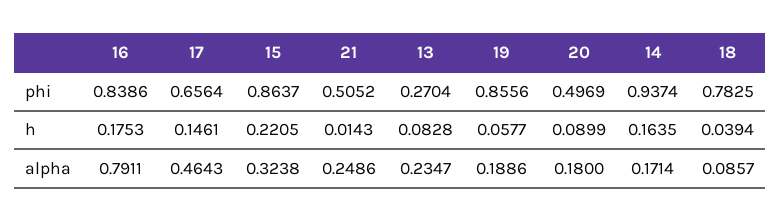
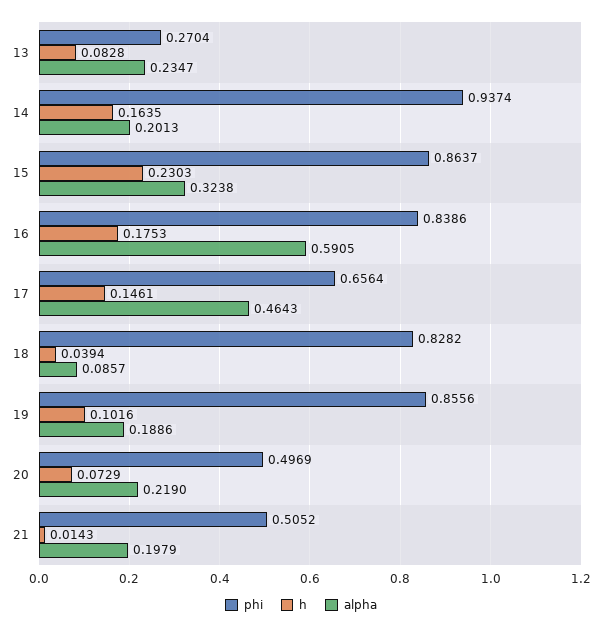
  {
    "phi": {
      "16": 0.8386,
      "17": 0.6564,
      "15": 0.8637,
      "21": 0.5052,
      "13": 0.2704,
      "19": 0.8556,
      "20": 0.4969,
      "14": 0.9374,
-     "18": 0.7825
+     "18": 0.8282
    },
    "h": {
      "16": 0.1753,
      "17": 0.1461,
-     "15": 0.2205,
+     "15": 0.2303,
      "21": 0.0143,
      "13": 0.0828,
-     "19": 0.0577,
+     "19": 0.1016,
-     "20": 0.0899,
+     "20": 0.0729,
      "14": 0.1635,
      "18": 0.0394
    },
    "alpha": {
-     "16": 0.7911,
+     "16": 0.5905,
      "17": 0.4643,
      "15": 0.3238,
-     "21": 0.2486,
+     "21": 0.1979,
      "13": 0.2347,
      "19": 0.1886,
-     "20": 0.18,
+     "20": 0.219,
-     "14": 0.1714,
+     "14": 0.2013,
      "18": 0.0857
    }
  }

